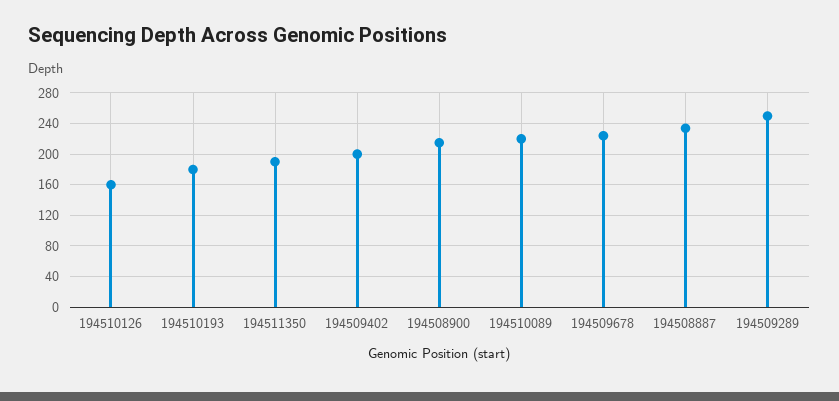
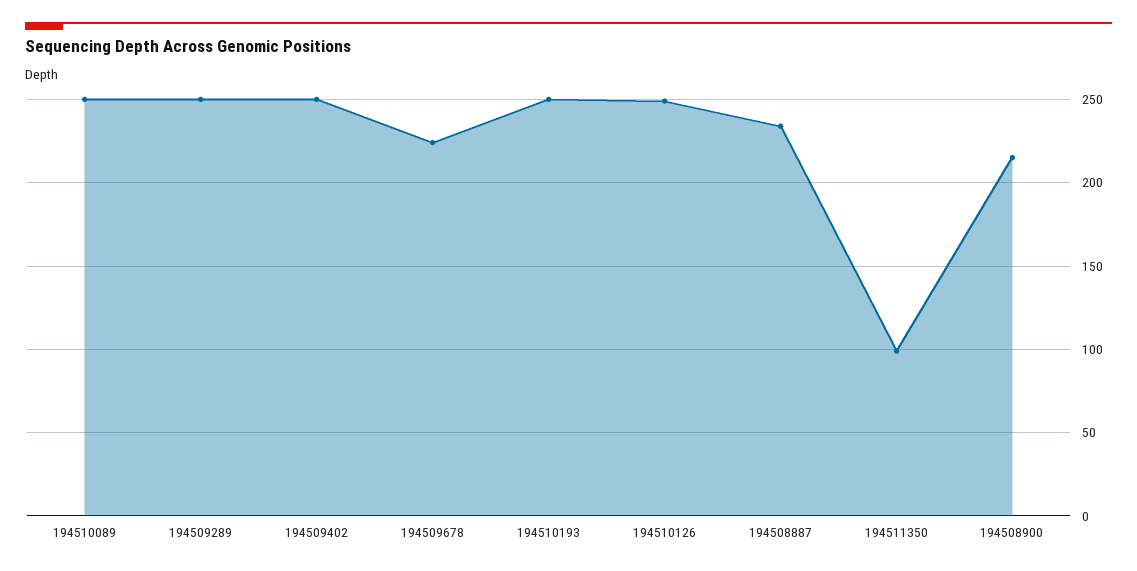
  {
-   "194510126": 160,
+   "194510126": 250,
-   "194510193": 180,
+   "194510193": 250,
-   "194511350": 190,
+   "194511350": 100,
-   "194509402": 200,
+   "194509402": 250,
    "194508900": 215,
-   "194510089": 220,
+   "194510089": 250,
    "194509678": 225,
    "194508887": 235,
    "194509289": 250
  }

